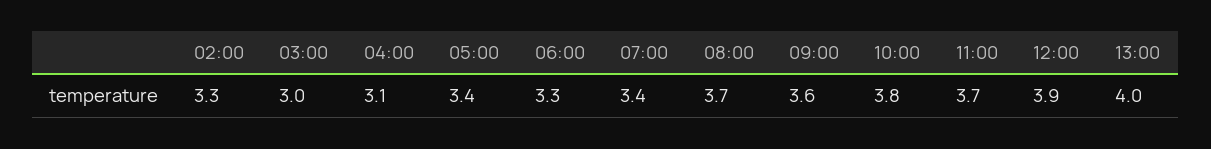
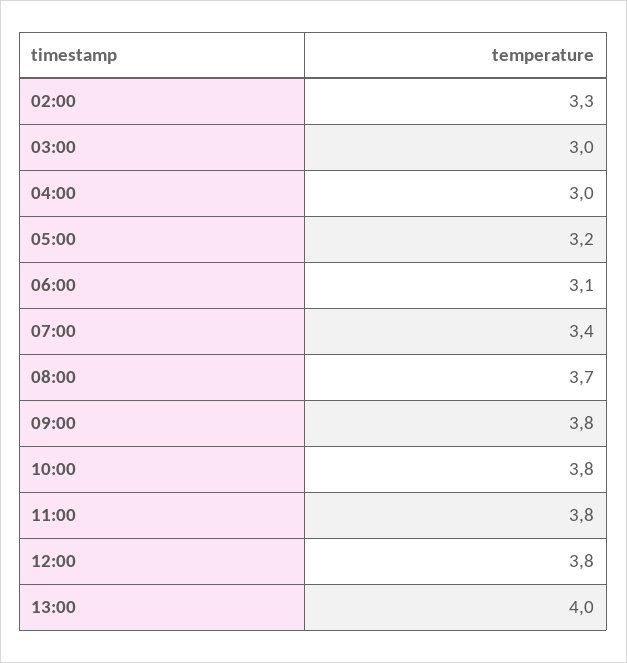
  {
    "02:00": 3.3,
    "03:00": 3,
-   "04:00": 3.1,
+   "04:00": 3,
-   "05:00": 3.4,
+   "05:00": 3.2,
-   "06:00": 3.3,
+   "06:00": 3.1,
    "07:00": 3.4,
    "08:00": 3.7,
-   "09:00": 3.6,
+   "09:00": 3.8,
    "10:00": 3.8,
-   "11:00": 3.7,
+   "11:00": 3.8,
-   "12:00": 3.9,
+   "12:00": 3.8,
    "13:00": 4
  }

